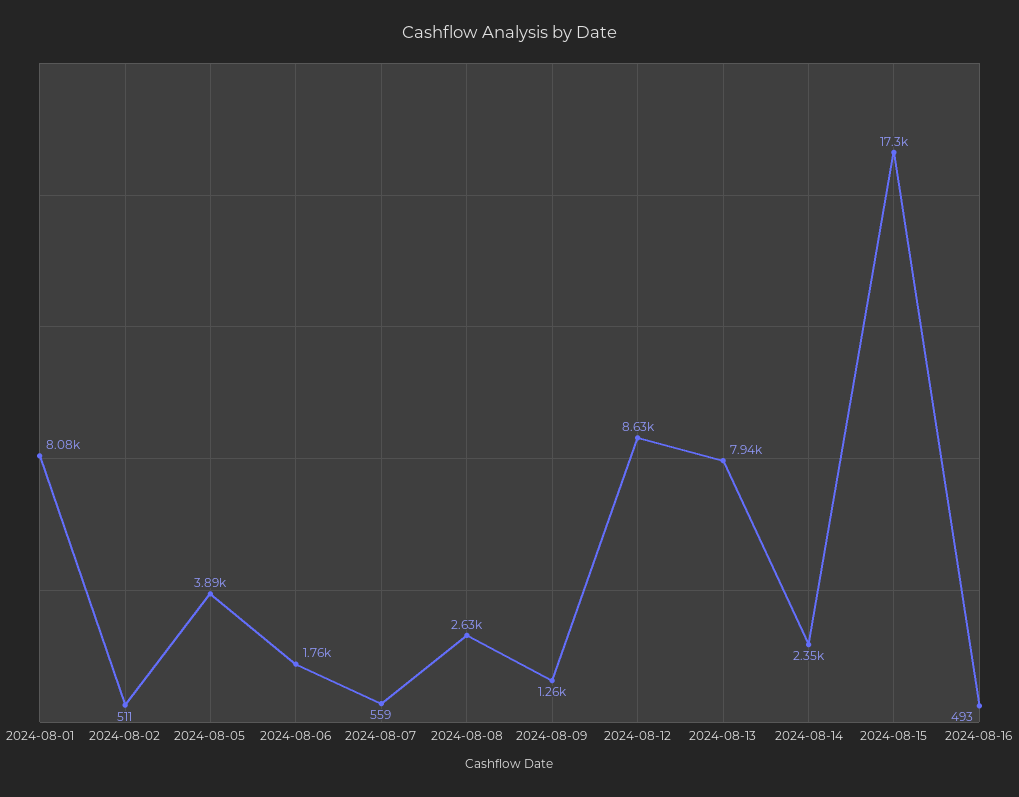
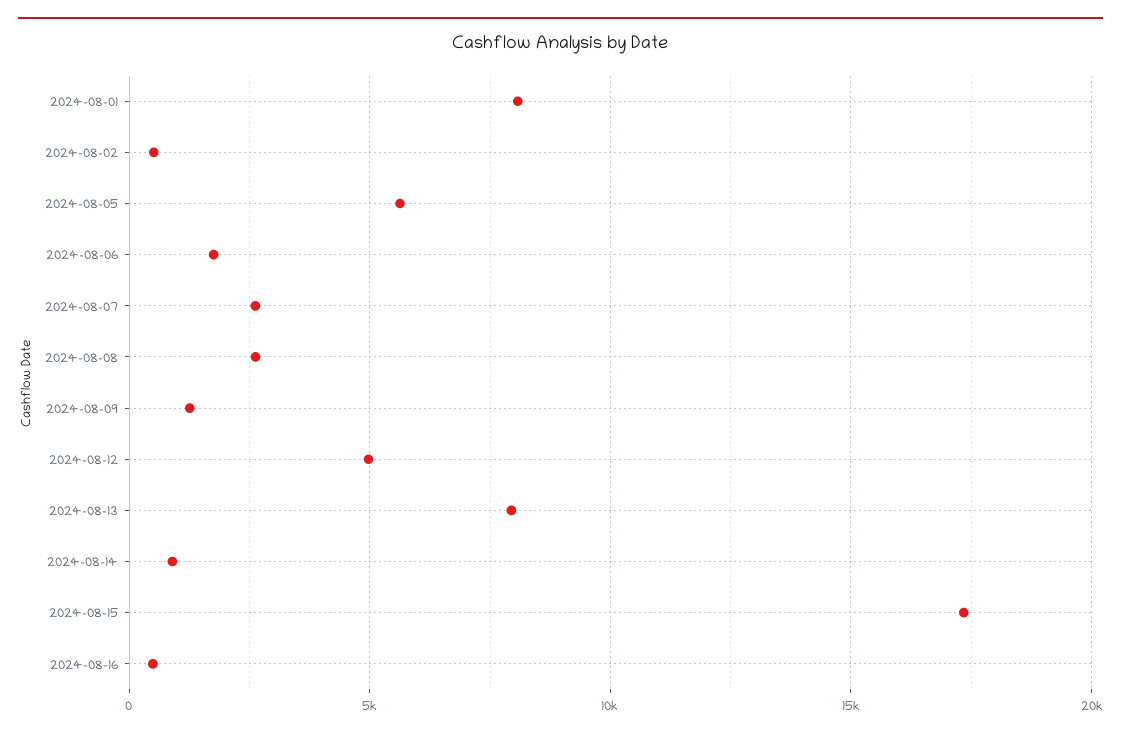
  {
    "2024-08-01": 8080,
    "2024-08-02": 511,
-   "2024-08-05": 3890,
+   "2024-08-05": 5500,
    "2024-08-06": 1760,
-   "2024-08-07": 559,
+   "2024-08-07": 2500,
    "2024-08-08": 2630,
    "2024-08-09": 1260,
-   "2024-08-12": 8630,
+   "2024-08-12": 5000,
    "2024-08-13": 7940,
-   "2024-08-14": 2350,
+   "2024-08-14": 1000,
    "2024-08-15": 17300,
    "2024-08-16": 493
  }

